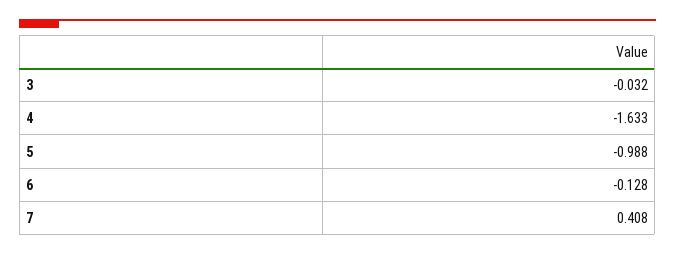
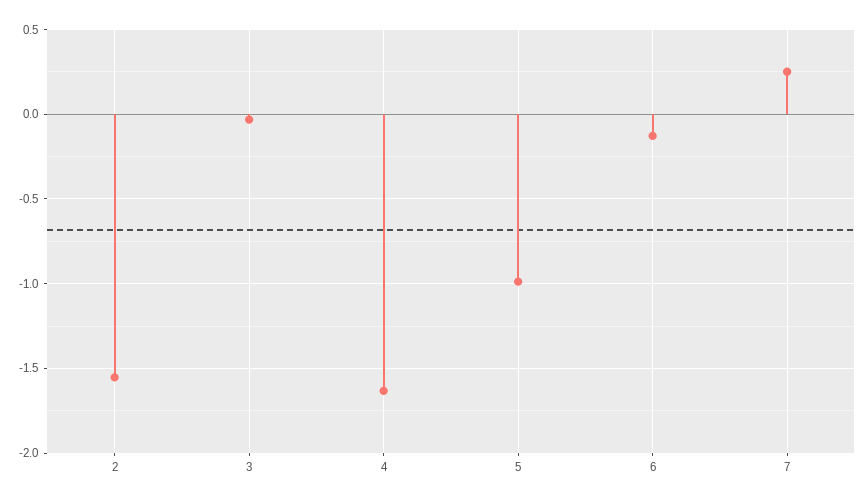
  {
    "3": -0.032,
    "4": -1.633,
    "5": -0.988,
    "6": -0.128,
-   "7": 0.408
+   "7": 0.25,
+   "2": -1.55
  }

